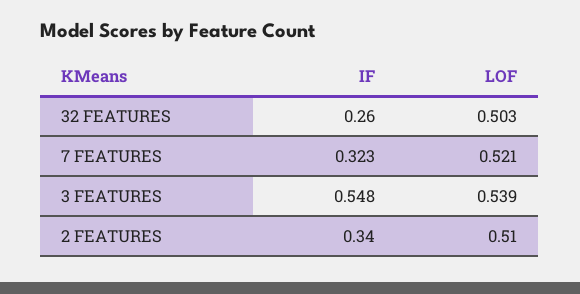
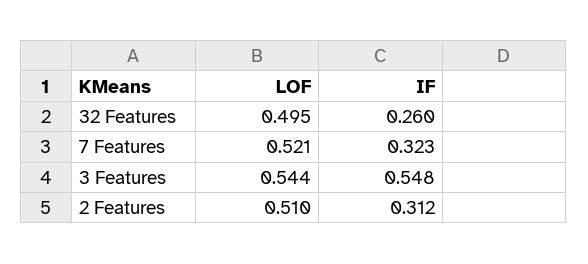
  {
    "IF": {
      "32 FEATURES": 0.26,
      "7 FEATURES": 0.323,
      "3 FEATURES": 0.548,
-     "2 FEATURES": 0.34
+     "2 FEATURES": 0.312
    },
    "LOF": {
-     "32 FEATURES": 0.503,
+     "32 FEATURES": 0.495,
      "7 FEATURES": 0.521,
-     "3 FEATURES": 0.539,
+     "3 FEATURES": 0.544,
      "2 FEATURES": 0.51
    }
  }

